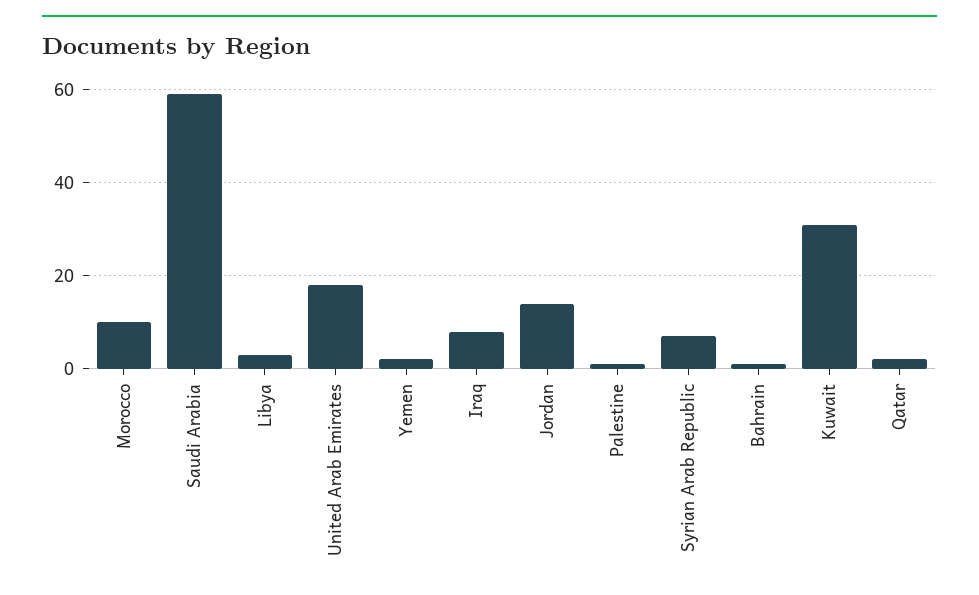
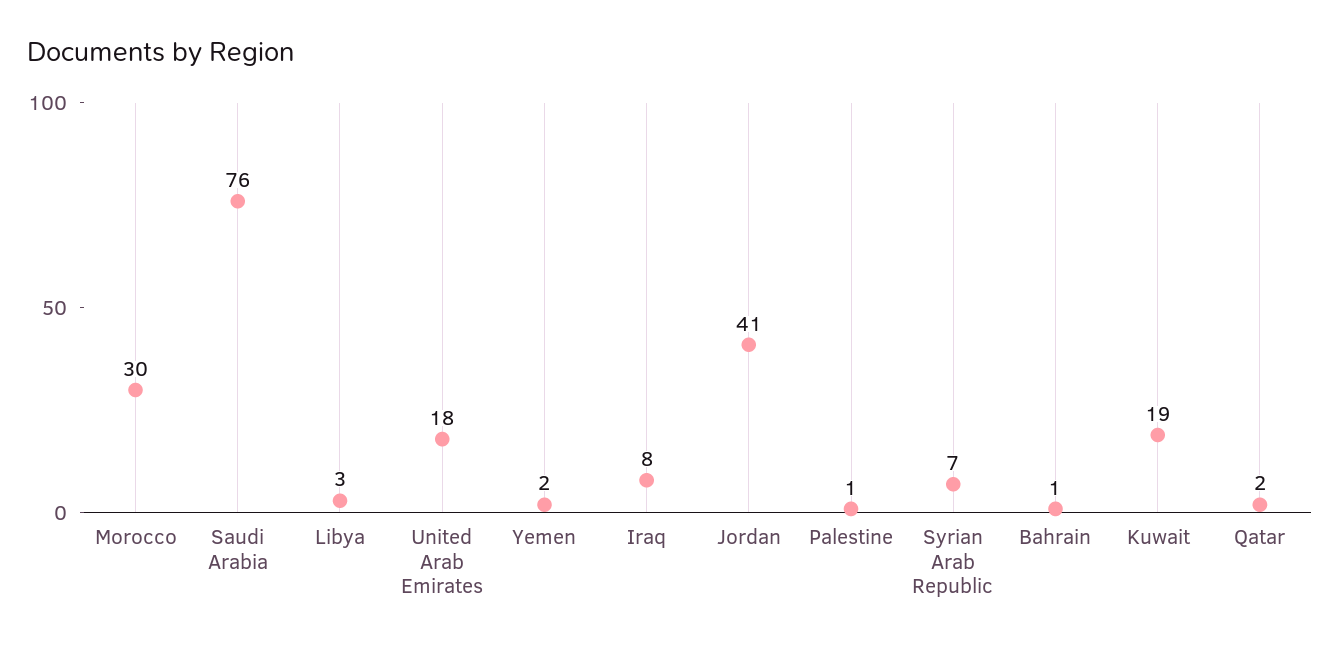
  {
-   "Morocco": 10,
+   "Morocco": 30,
-   "Saudi Arabia": 60,
+   "Saudi Arabia": 76,
    "Libya": 3,
    "United Arab Emirates": 18,
    "Yemen": 2,
    "Iraq": 8,
-   "Jordan": 15,
+   "Jordan": 41,
    "Palestine": 1,
    "Syrian Arab Republic": 7,
    "Bahrain": 1,
-   "Kuwait": 30,
+   "Kuwait": 19,
    "Qatar": 2
  }

